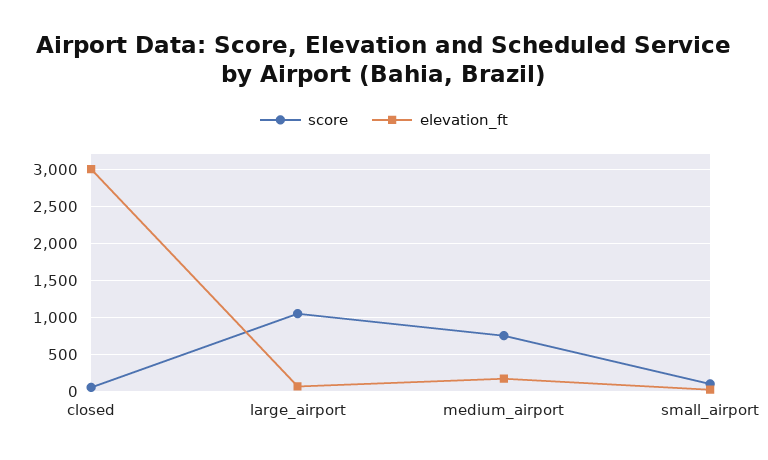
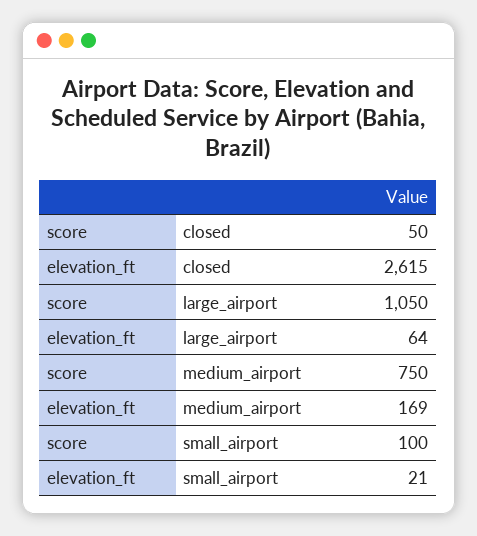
  {
    "score": {
      "closed": 50,
      "large_airport": 1050,
      "medium_airport": 750,
      "small_airport": 100
    },
    "elevation_ft": {
-     "closed": 3000,
+     "closed": 2615,
      "large_airport": 64,
      "medium_airport": 169,
      "small_airport": 21
    }
  }

